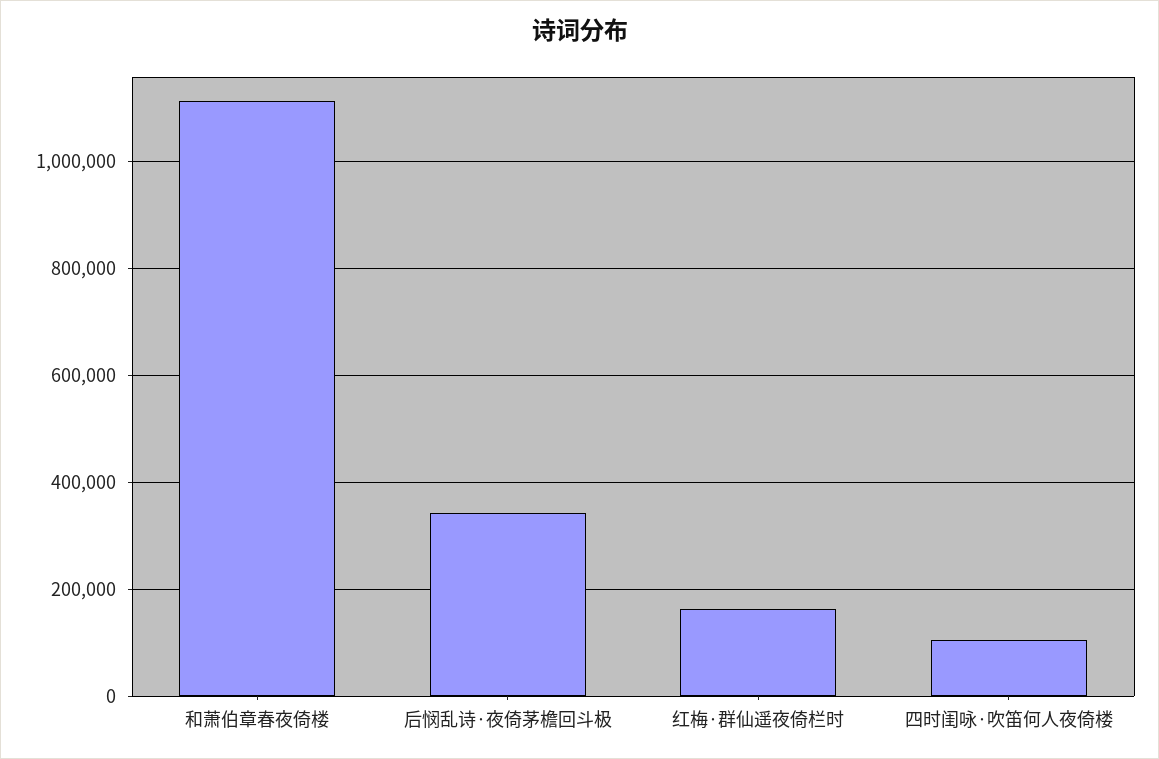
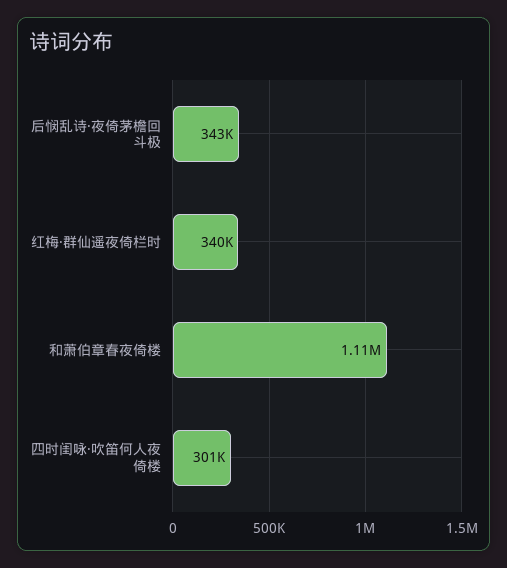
  {
    "和萧伯章春夜倚楼": 1110000,
    "后悯乱诗·夜倚茅檐回斗极": 343000,
-   "红梅·群仙遥夜倚栏时": 160000,
+   "红梅·群仙遥夜倚栏时": 340000,
-   "四时闺咏·吹笛何人夜倚楼": 100000
+   "四时闺咏·吹笛何人夜倚楼": 301000
  }

